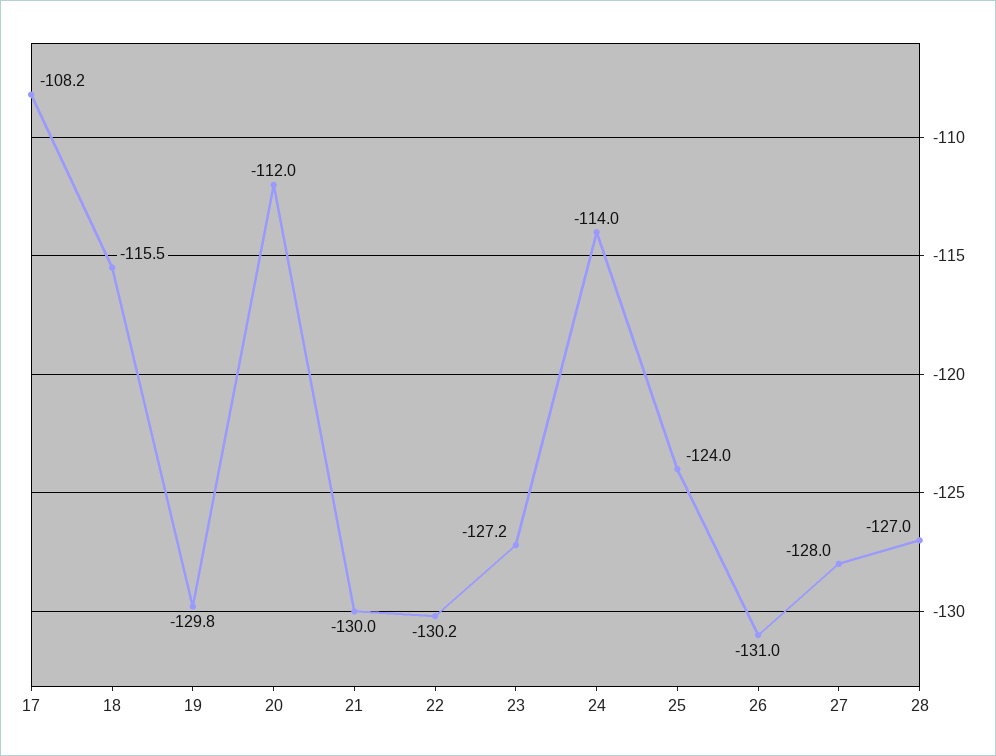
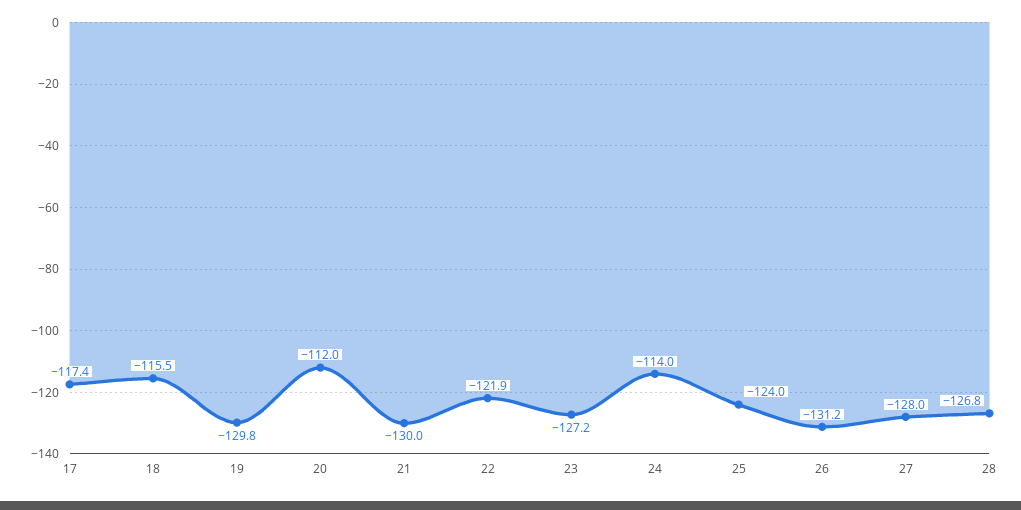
  {
-   "17": -108.2,
+   "17": -117.4,
    "18": -115.5,
    "19": -129.8,
    "20": -112,
    "21": -130,
-   "22": -130.2,
+   "22": -121.9,
    "23": -127.2,
    "24": -114,
    "25": -124,
-   "26": -131,
+   "26": -131.2,
    "27": -128,
-   "28": -127
+   "28": -126.8
  }

